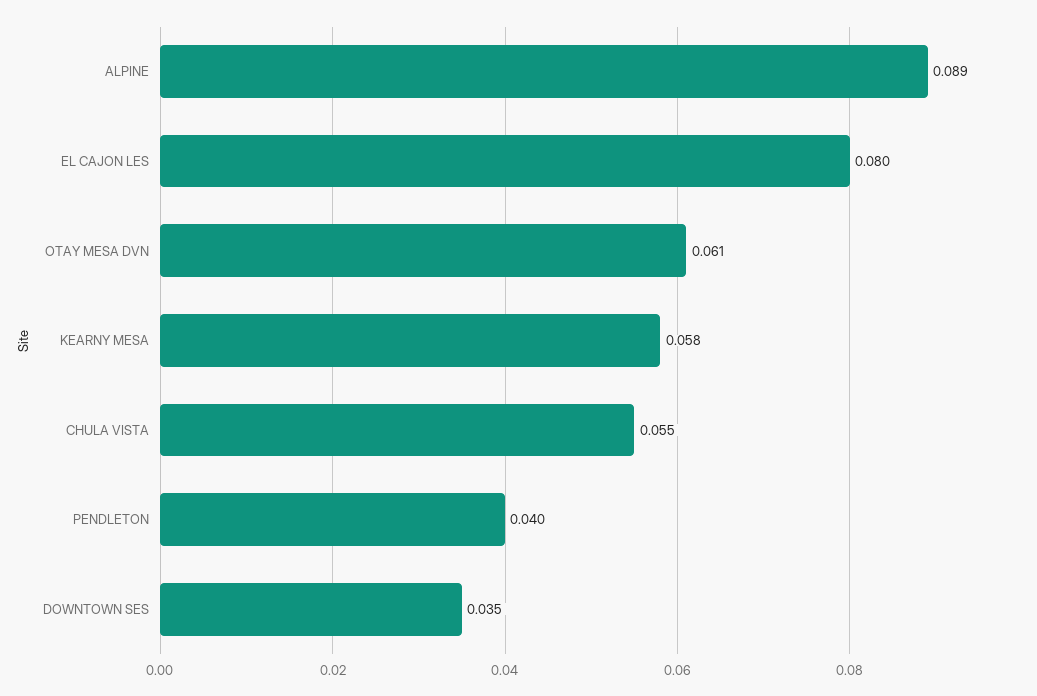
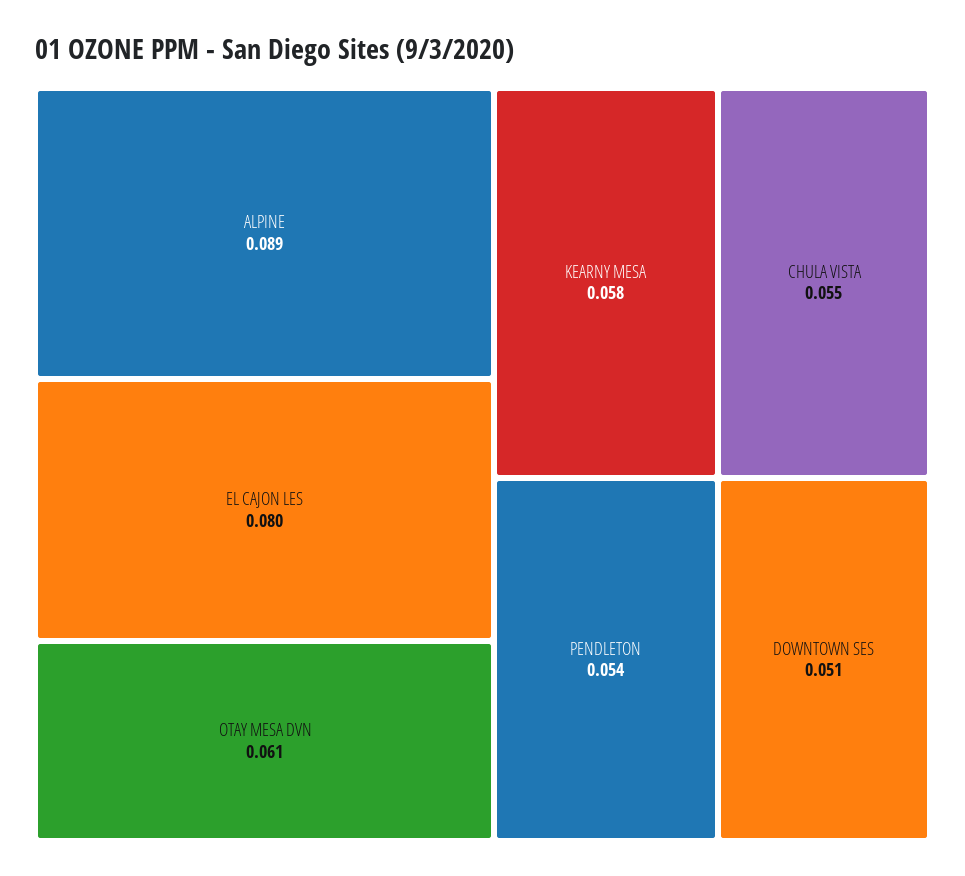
  {
    "ALPINE": 0.089,
    "EL CAJON LES": 0.08,
    "OTAY MESA DVN": 0.061,
    "KEARNY MESA": 0.058,
    "CHULA VISTA": 0.055,
-   "PENDLETON": 0.04,
+   "PENDLETON": 0.054,
-   "DOWNTOWN SES": 0.035
+   "DOWNTOWN SES": 0.051
  }

